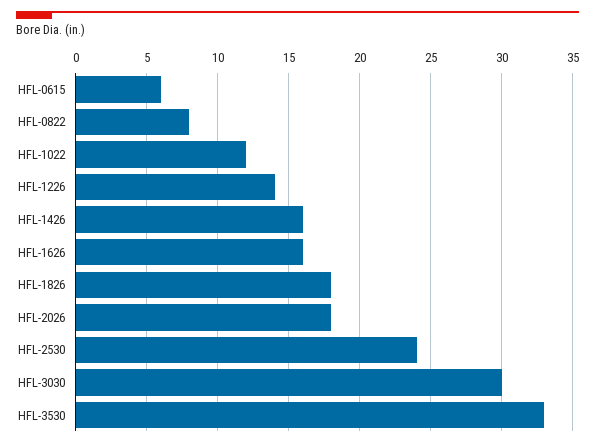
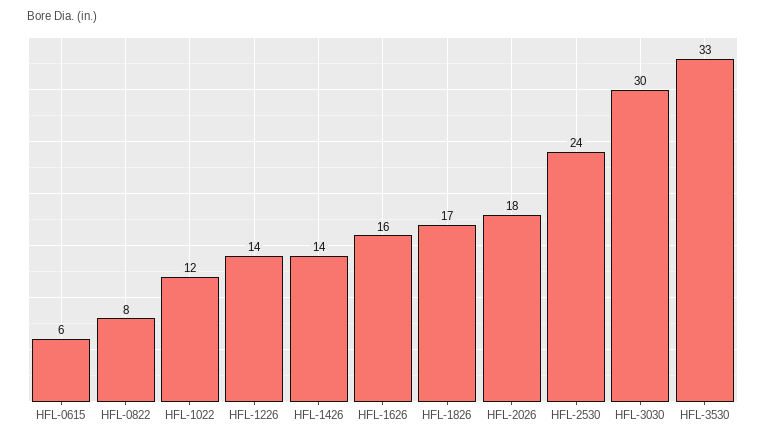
  {
    "HFL-0615": 6,
    "HFL-0822": 8,
    "HFL-1022": 12,
    "HFL-1226": 14,
-   "HFL-1426": 16,
+   "HFL-1426": 14,
    "HFL-1626": 16,
-   "HFL-1826": 18,
+   "HFL-1826": 17,
    "HFL-2026": 18,
    "HFL-2530": 24,
    "HFL-3030": 30,
    "HFL-3530": 33
  }

